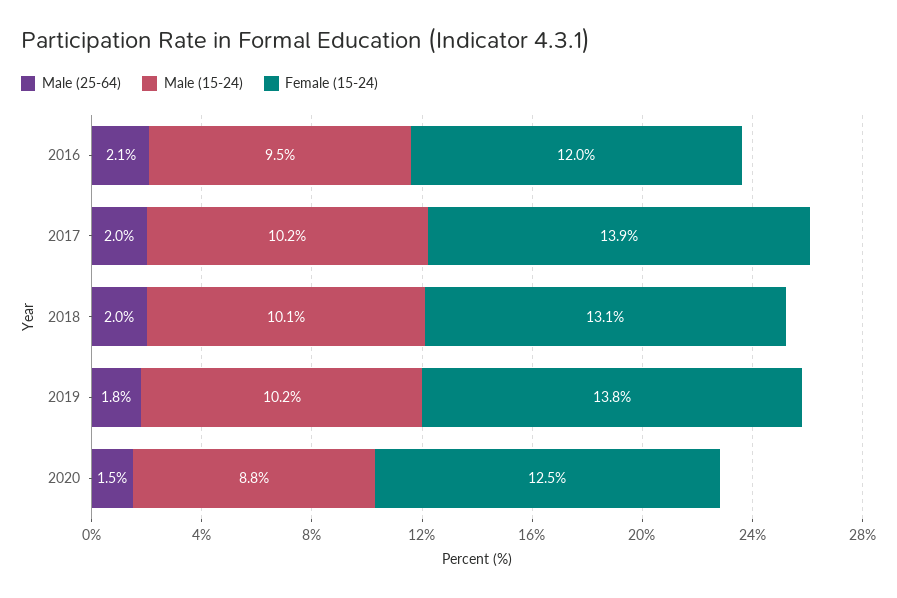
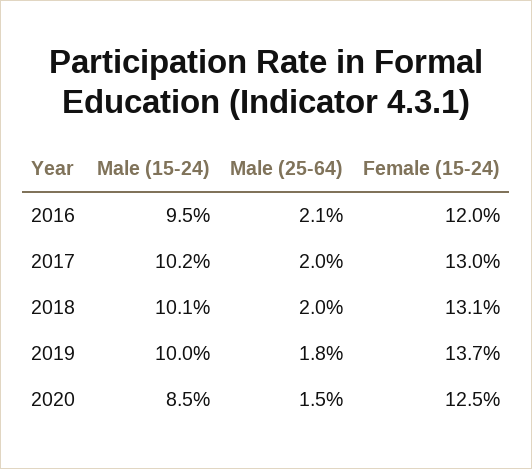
  {
    "Male (25-64)": {
      "2016": 2.1,
      "2017": 2,
      "2018": 2,
      "2019": 1.8,
      "2020": 1.5
    },
    "Male (15-24)": {
      "2016": 9.5,
      "2017": 10.2,
      "2018": 10.1,
-     "2019": 10.2,
+     "2019": 10,
-     "2020": 8.8
+     "2020": 8.5
    },
    "Female (15-24)": {
      "2016": 12,
-     "2017": 13.9,
+     "2017": 13,
      "2018": 13.1,
-     "2019": 13.8,
+     "2019": 13.7,
      "2020": 12.5
    }
  }

